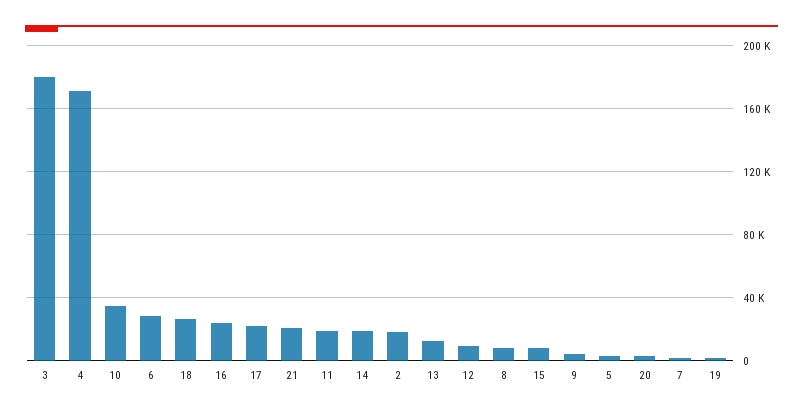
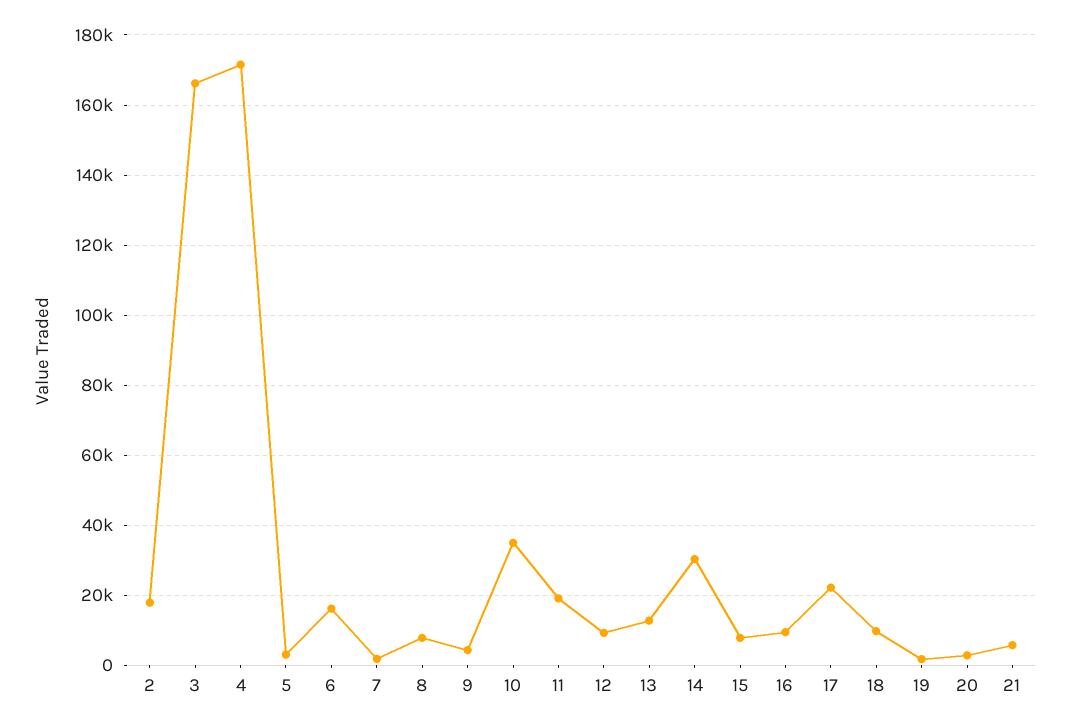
  {
-   "3": 180000,
+   "3": 166000,
    "4": 172000,
    "10": 36000,
-   "6": 30000,
+   "6": 16000,
-   "18": 25000,
+   "18": 10000,
-   "16": 25000,
+   "16": 10000,
    "17": 22000,
-   "21": 20000,
+   "21": 6000,
    "11": 20000,
-   "14": 20000,
+   "14": 30000,
    "2": 18000,
    "13": 12000,
    "12": 10000,
    "8": 8000,
    "15": 8000,
    "9": 4000,
    "5": 4000,
    "20": 2000,
    "7": 2000,
    "19": 2000
  }

